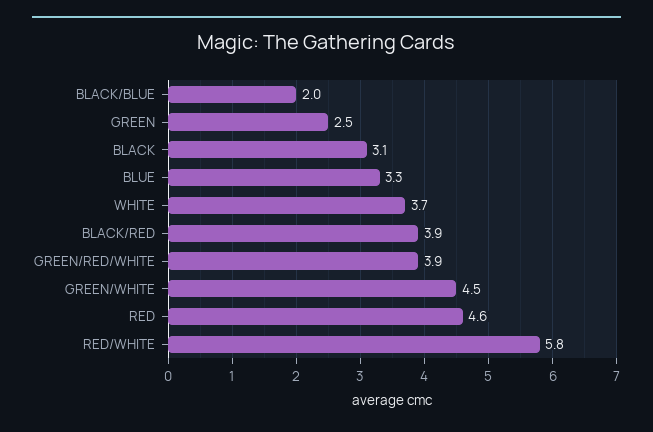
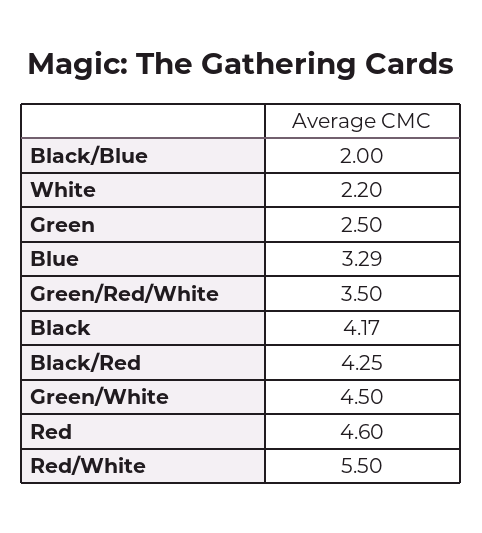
  {
    "BLACK/BLUE": 2,
    "GREEN": 2.5,
-   "BLACK": 3.1,
+   "BLACK": 4.17,
    "BLUE": 3.29,
-   "WHITE": 3.7,
+   "WHITE": 2.2,
-   "BLACK/RED": 3.9,
+   "BLACK/RED": 4.25,
-   "GREEN/RED/WHITE": 3.9,
+   "GREEN/RED/WHITE": 3.5,
    "GREEN/WHITE": 4.5,
    "RED": 4.6,
-   "RED/WHITE": 5.8
+   "RED/WHITE": 5.5
  }

